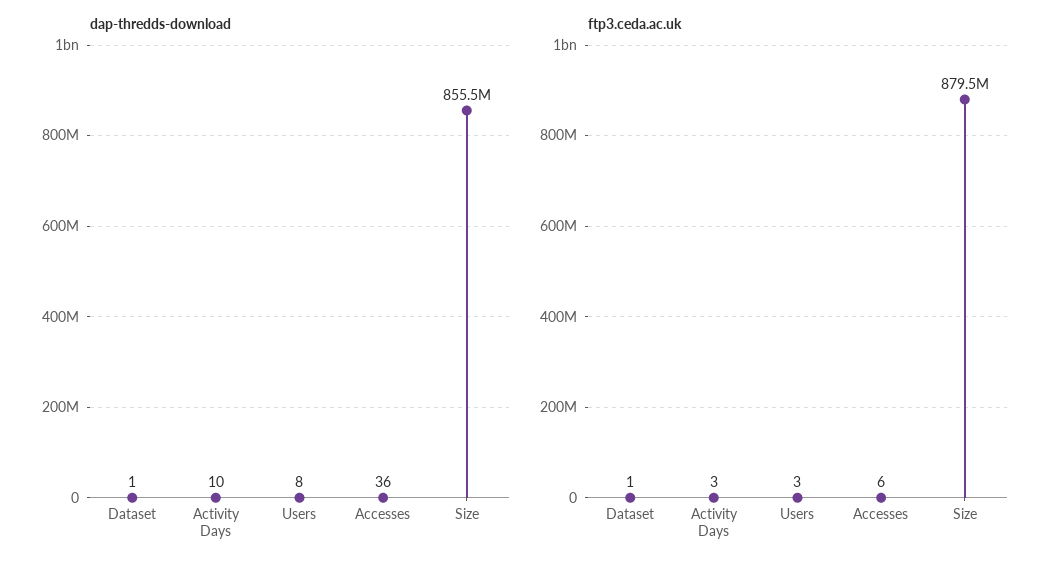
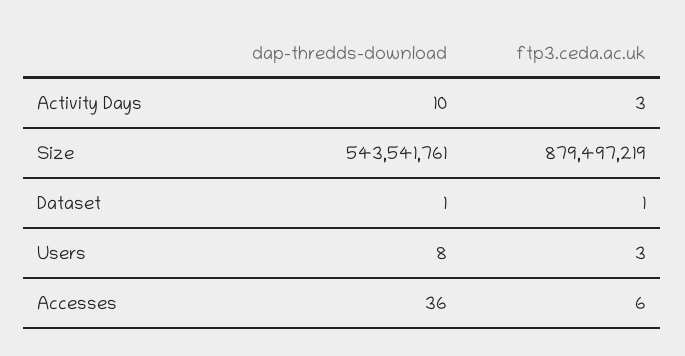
  {
    "dap-thredds-download": {
      "Dataset": 1,
      "Activity Days": 10,
      "Users": 8,
      "Accesses": 36,
-     "Size": 855500000
+     "Size": 543541761
    },
    "ftp3.ceda.ac.uk": {
      "Dataset": 1,
      "Activity Days": 3,
      "Users": 3,
      "Accesses": 6,
      "Size": 879497219
    }
  }

